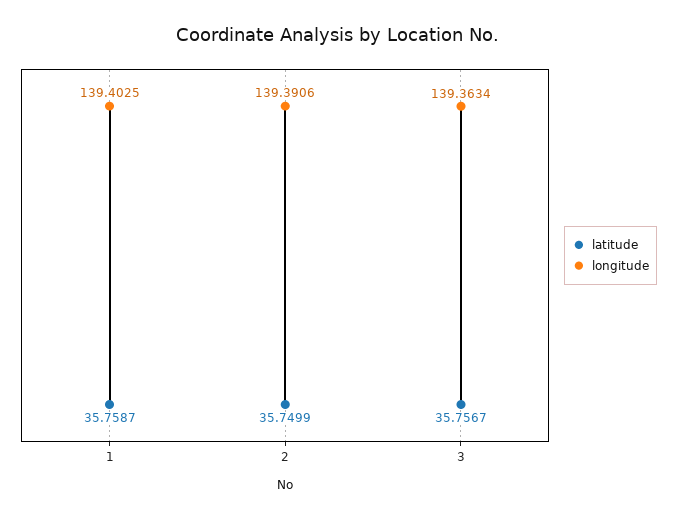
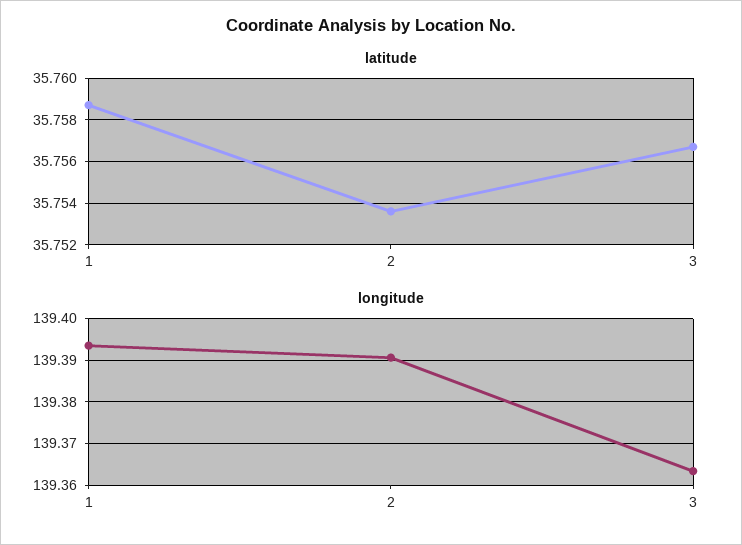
  {
    "latitude": {
      "1": 35.7587,
-     "2": 35.7499,
+     "2": 35.7535,
      "3": 35.7567
    },
    "longitude": {
-     "1": 139.4025,
+     "1": 139.394,
      "2": 139.3906,
      "3": 139.3634
    }
  }

